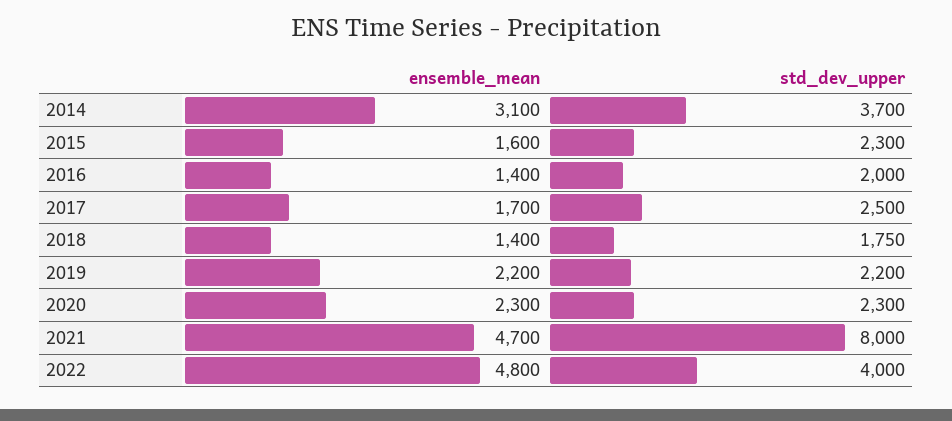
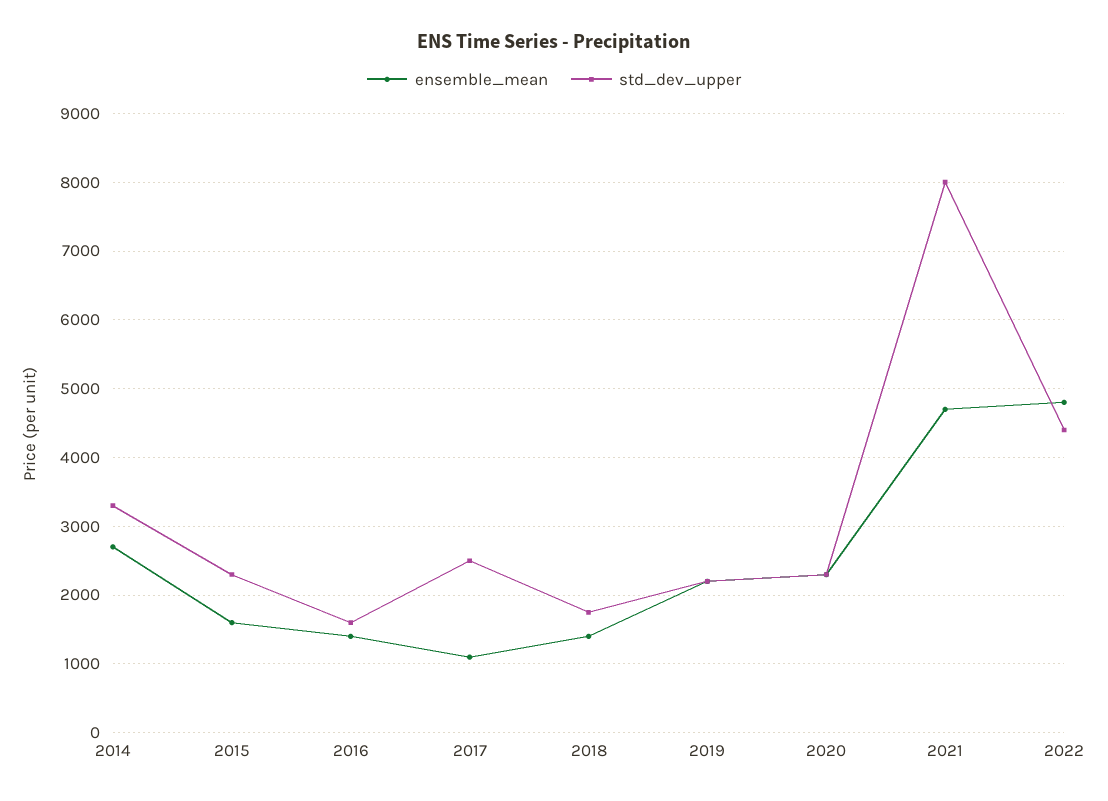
  {
    "ensemble_mean": {
-     "2014": 3100,
+     "2014": 2700,
      "2015": 1600,
      "2016": 1400,
-     "2017": 1700,
+     "2017": 1100,
      "2018": 1400,
      "2019": 2200,
      "2020": 2300,
      "2021": 4700,
      "2022": 4800
    },
    "std_dev_upper": {
-     "2014": 3700,
+     "2014": 3300,
      "2015": 2300,
-     "2016": 2000,
+     "2016": 1600,
      "2017": 2500,
      "2018": 1750,
      "2019": 2200,
      "2020": 2300,
      "2021": 8000,
-     "2022": 4000
+     "2022": 4400
    }
  }

